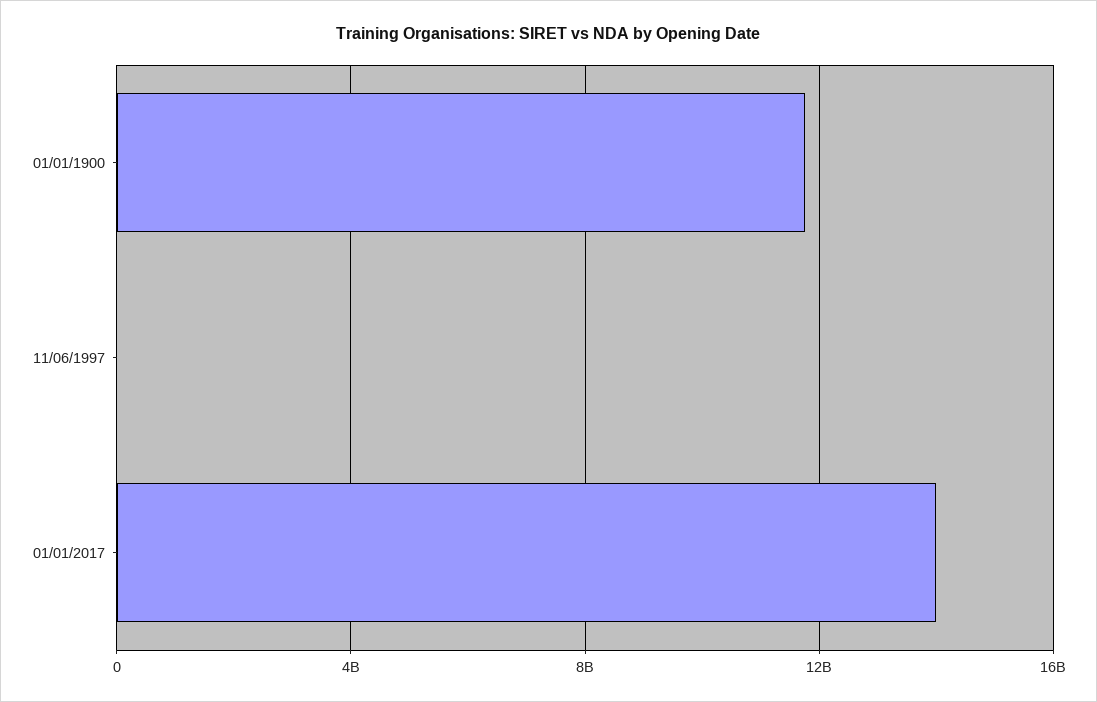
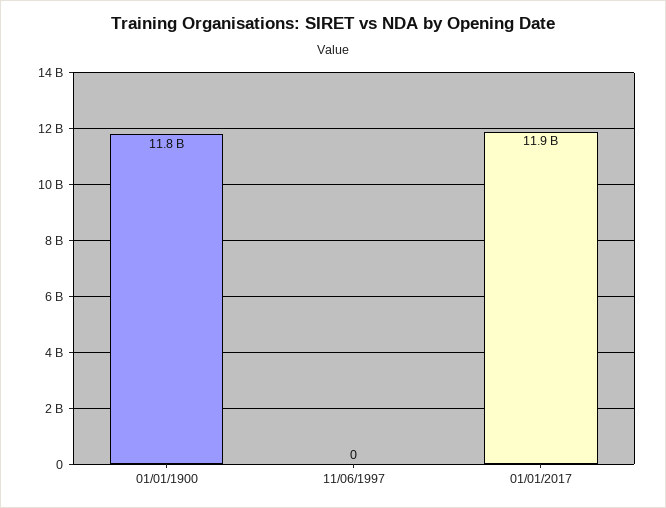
  {
    "01/01/1900": 11800000000,
    "11/06/1997": 0,
-   "01/01/2017": 14000000000
+   "01/01/2017": 11900000000
  }

